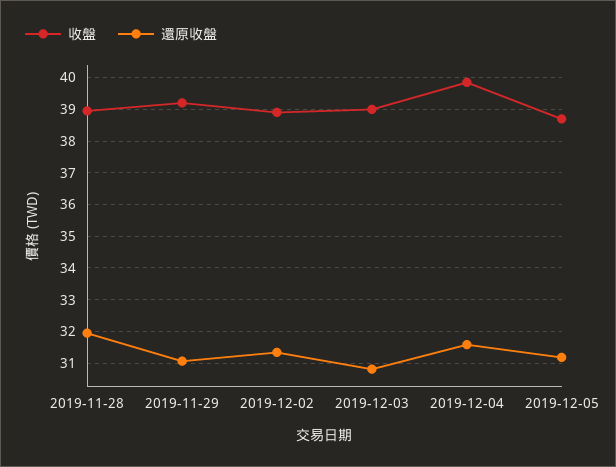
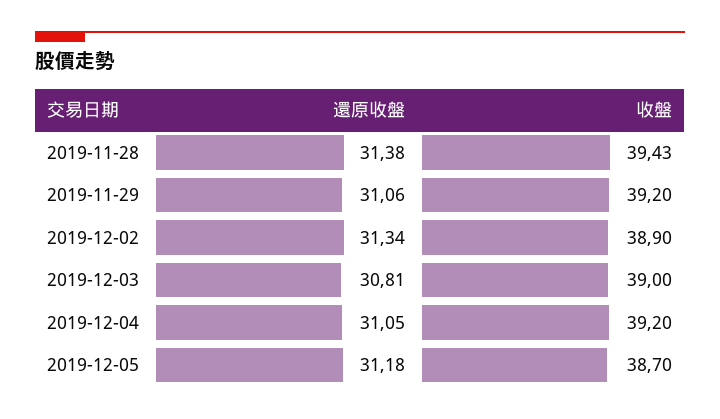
  {
    "收盤": {
-     "2019-11-28": 39,
+     "2019-11-28": 39.43,
      "2019-11-29": 39.2,
      "2019-12-02": 38.9,
      "2019-12-03": 39,
-     "2019-12-04": 39.8,
+     "2019-12-04": 39.2,
      "2019-12-05": 38.7
    },
    "還原收盤": {
-     "2019-11-28": 32,
+     "2019-11-28": 31.38,
      "2019-11-29": 31.06,
      "2019-12-02": 31.34,
      "2019-12-03": 30.81,
-     "2019-12-04": 31.6,
+     "2019-12-04": 31.05,
      "2019-12-05": 31.18
    }
  }

